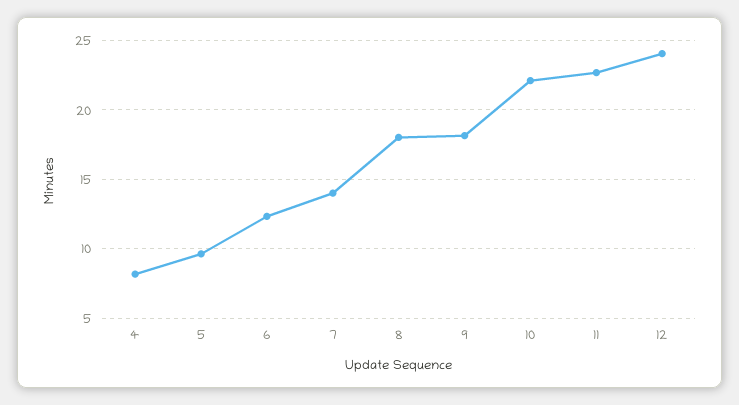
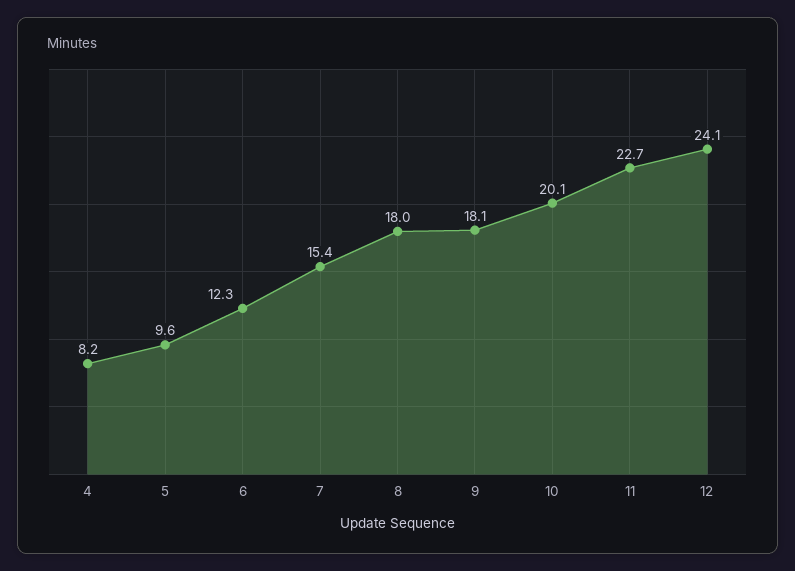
  {
    "4": 8.2,
    "5": 9.6,
    "6": 12.3,
-   "7": 14,
+   "7": 15.4,
    "8": 18,
    "9": 18.1,
-   "10": 22,
+   "10": 20.1,
    "11": 22.7,
    "12": 24.1
  }

